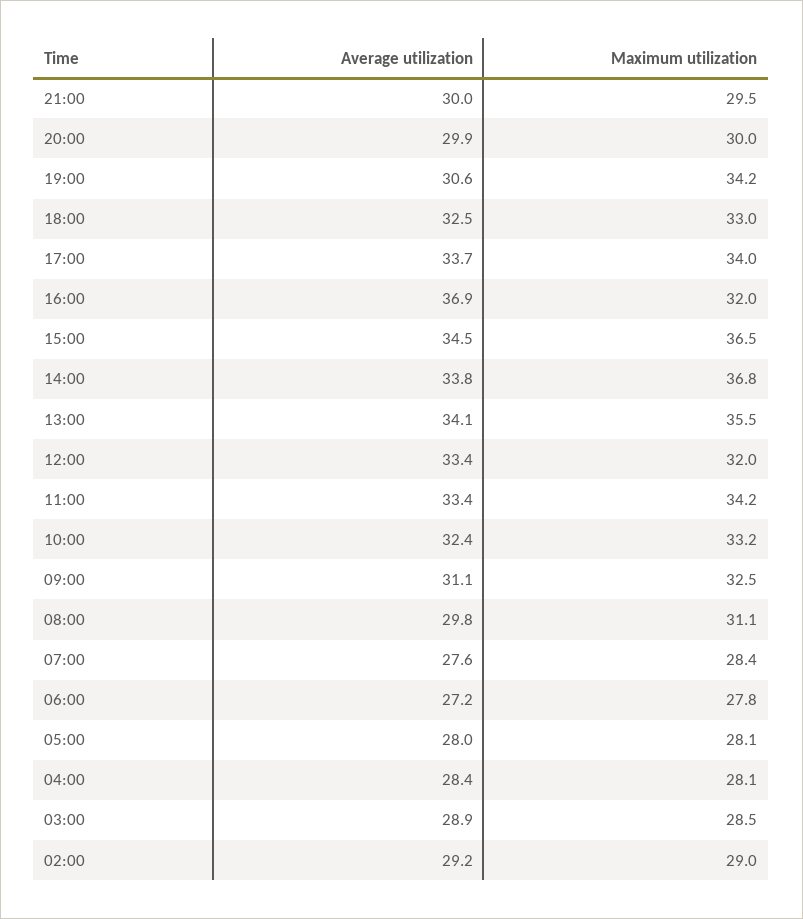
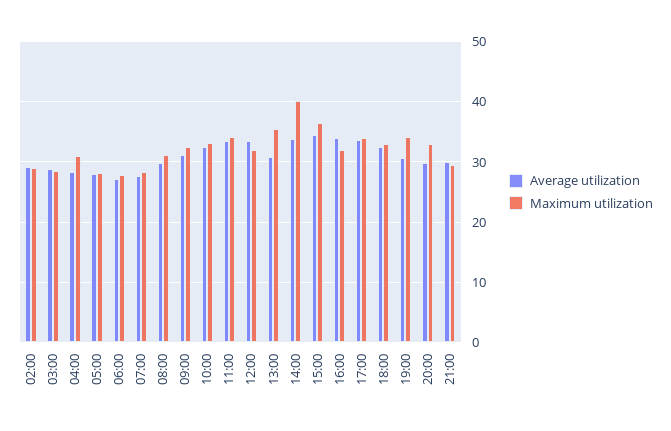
  {
    "Average utilization": {
      "21:00": 30,
      "20:00": 29.9,
      "19:00": 30.6,
      "18:00": 32.5,
      "17:00": 33.7,
-     "16:00": 36.9,
+     "16:00": 34,
      "15:00": 34.5,
      "14:00": 33.8,
-     "13:00": 34.1,
+     "13:00": 31,
      "12:00": 33.4,
      "11:00": 33.4,
      "10:00": 32.4,
      "09:00": 31.1,
      "08:00": 29.8,
      "07:00": 27.6,
      "06:00": 27.2,
      "05:00": 28,
      "04:00": 28.4,
      "03:00": 28.9,
      "02:00": 29.2
    },
    "Maximum utilization": {
      "21:00": 29.5,
-     "20:00": 30,
+     "20:00": 33,
      "19:00": 34.2,
      "18:00": 33,
      "17:00": 34,
      "16:00": 32,
      "15:00": 36.5,
-     "14:00": 36.8,
+     "14:00": 40,
      "13:00": 35.5,
      "12:00": 32,
      "11:00": 34.2,
      "10:00": 33.2,
      "09:00": 32.5,
      "08:00": 31.1,
      "07:00": 28.4,
      "06:00": 27.8,
      "05:00": 28.1,
-     "04:00": 28.1,
+     "04:00": 31,
      "03:00": 28.5,
      "02:00": 29
    }
  }

